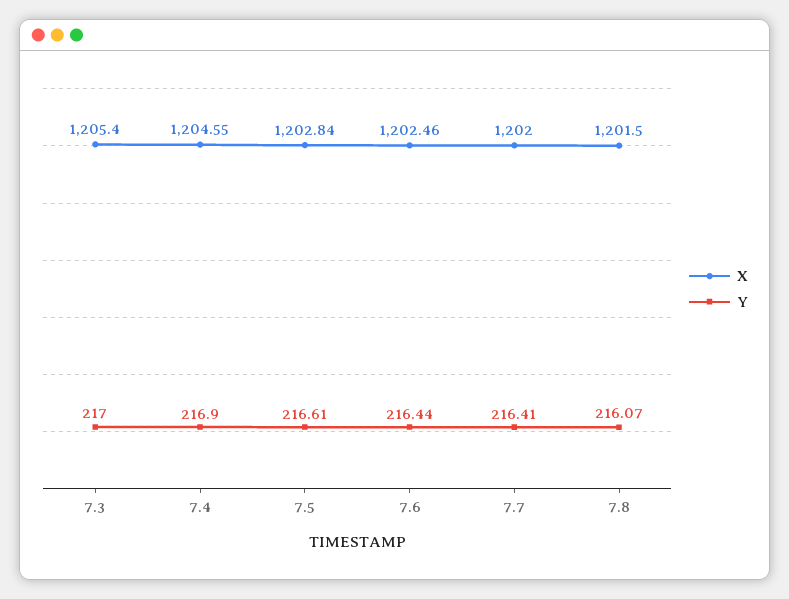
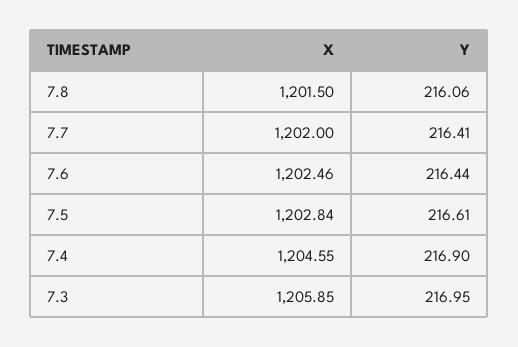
  {
    "X": {
-     "7.3": 1205.4,
+     "7.3": 1205.85,
      "7.4": 1204.55,
      "7.5": 1202.84,
      "7.6": 1202.46,
      "7.7": 1202,
      "7.8": 1201.5
    },
    "Y": {
-     "7.3": 217,
+     "7.3": 216.95,
      "7.4": 216.9,
      "7.5": 216.61,
      "7.6": 216.44,
      "7.7": 216.41,
-     "7.8": 216.07
+     "7.8": 216.06
    }
  }

